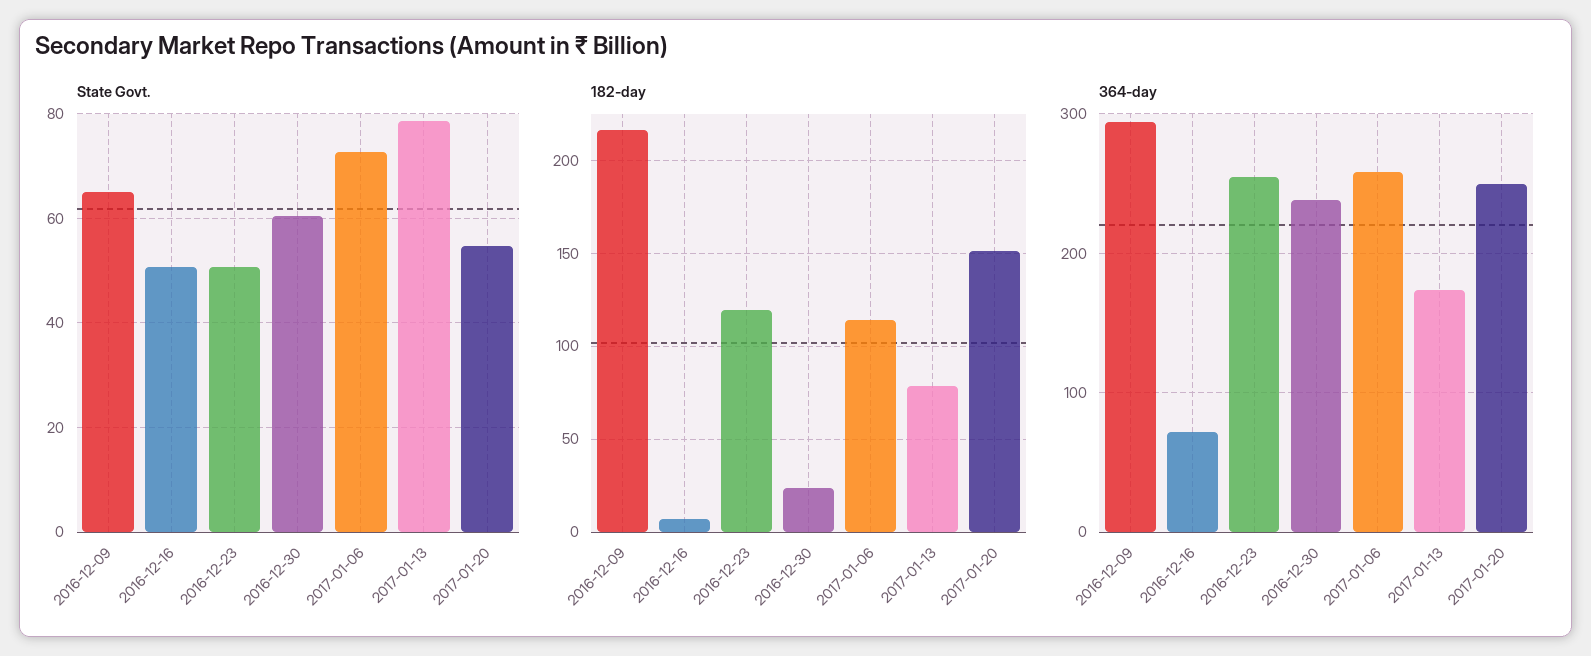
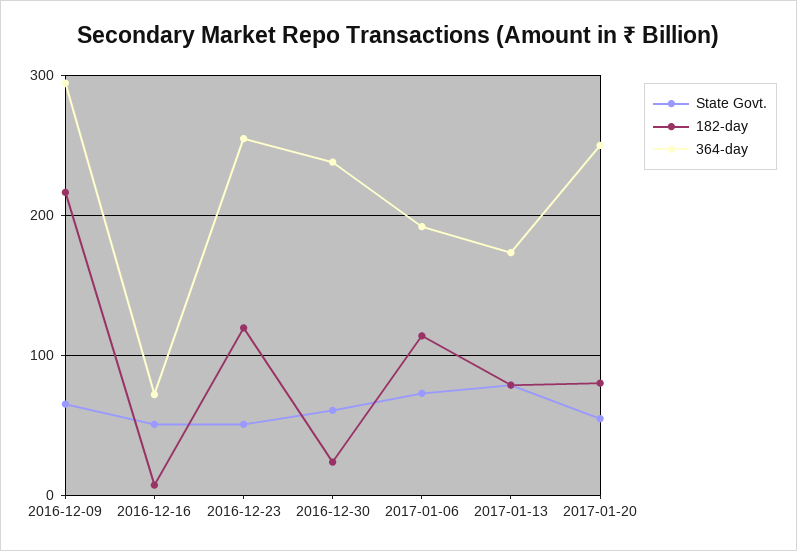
  {
    "State Govt.": {
      "2016-12-09": 66,
      "2016-12-16": 50,
      "2016-12-23": 50,
      "2016-12-30": 60,
      "2017-01-06": 72,
      "2017-01-13": 78,
      "2017-01-20": 54
    },
    "182-day": {
      "2016-12-09": 215,
      "2016-12-16": 5,
      "2016-12-23": 120,
      "2016-12-30": 25,
      "2017-01-06": 115,
      "2017-01-13": 80,
-     "2017-01-20": 150
+     "2017-01-20": 80
    },
    "364-day": {
      "2016-12-09": 290,
      "2016-12-16": 70,
      "2016-12-23": 250,
      "2016-12-30": 240,
-     "2017-01-06": 260,
+     "2017-01-06": 190,
      "2017-01-13": 170,
      "2017-01-20": 250
    }
  }

